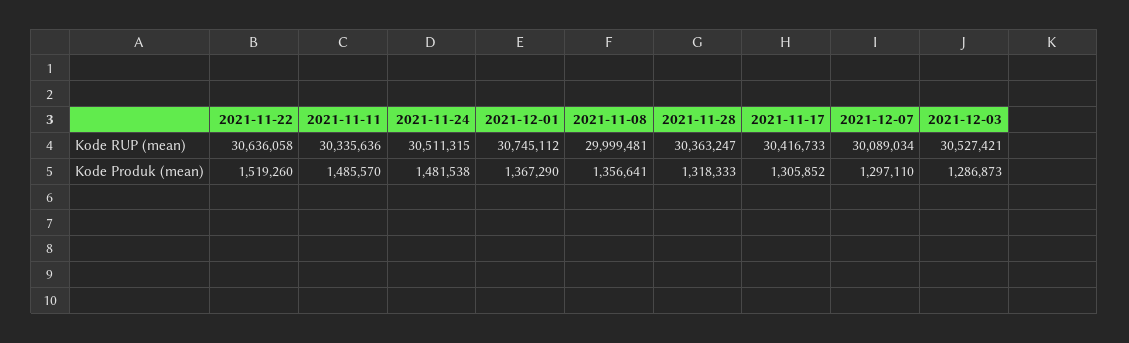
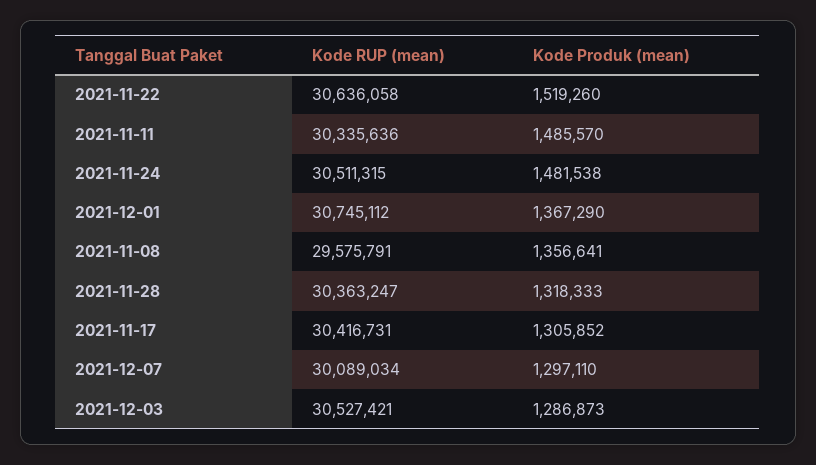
  {
    "2021-11-22": {
      "Kode RUP (mean)": 30636058,
      "Kode Produk (mean)": 1519260
    },
    "2021-11-11": {
      "Kode RUP (mean)": 30335636,
      "Kode Produk (mean)": 1485570
    },
    "2021-11-24": {
      "Kode RUP (mean)": 30511315,
      "Kode Produk (mean)": 1481538
    },
    "2021-12-01": {
      "Kode RUP (mean)": 30745112,
      "Kode Produk (mean)": 1367290
    },
    "2021-11-08": {
-     "Kode RUP (mean)": 29999481,
+     "Kode RUP (mean)": 29575791,
      "Kode Produk (mean)": 1356641
    },
    "2021-11-28": {
      "Kode RUP (mean)": 30363247,
      "Kode Produk (mean)": 1318333
    },
    "2021-11-17": {
-     "Kode RUP (mean)": 30416733,
+     "Kode RUP (mean)": 30416731,
      "Kode Produk (mean)": 1305852
    },
    "2021-12-07": {
      "Kode RUP (mean)": 30089034,
      "Kode Produk (mean)": 1297110
    },
    "2021-12-03": {
      "Kode RUP (mean)": 30527421,
      "Kode Produk (mean)": 1286873
    }
  }

